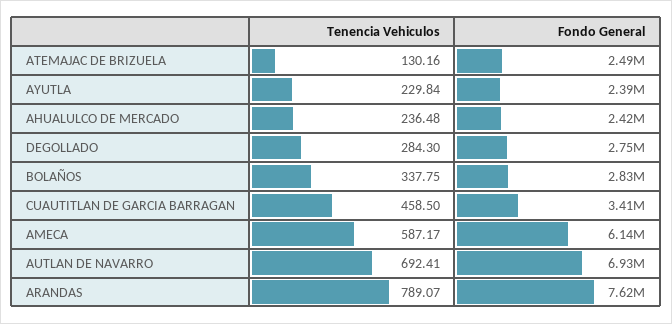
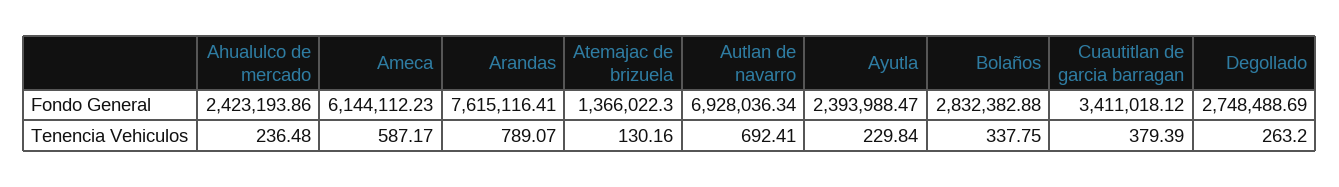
  {
    "Tenencia Vehiculos": {
      "ATEMAJAC DE BRIZUELA": 130.16,
      "AYUTLA": 229.84,
      "AHUALULCO DE MERCADO": 236.48,
-     "DEGOLLADO": 284.3,
+     "DEGOLLADO": 263.2,
      "BOLAÑOS": 337.75,
-     "CUAUTITLAN DE GARCIA BARRAGAN": 458.5,
+     "CUAUTITLAN DE GARCIA BARRAGAN": 379.39,
      "AMECA": 587.17,
      "AUTLAN DE NAVARRO": 692.41,
      "ARANDAS": 789.07
    },
    "Fondo General": {
-     "ATEMAJAC DE BRIZUELA": 2490000,
+     "ATEMAJAC DE BRIZUELA": 1366022.3,
      "AYUTLA": 2393988.47,
      "AHUALULCO DE MERCADO": 2423193.86,
      "DEGOLLADO": 2748488.69,
      "BOLAÑOS": 2832382.88,
      "CUAUTITLAN DE GARCIA BARRAGAN": 3411018.12,
      "AMECA": 6144112.23,
      "AUTLAN DE NAVARRO": 6928036.34,
      "ARANDAS": 7615116.41
    }
  }

